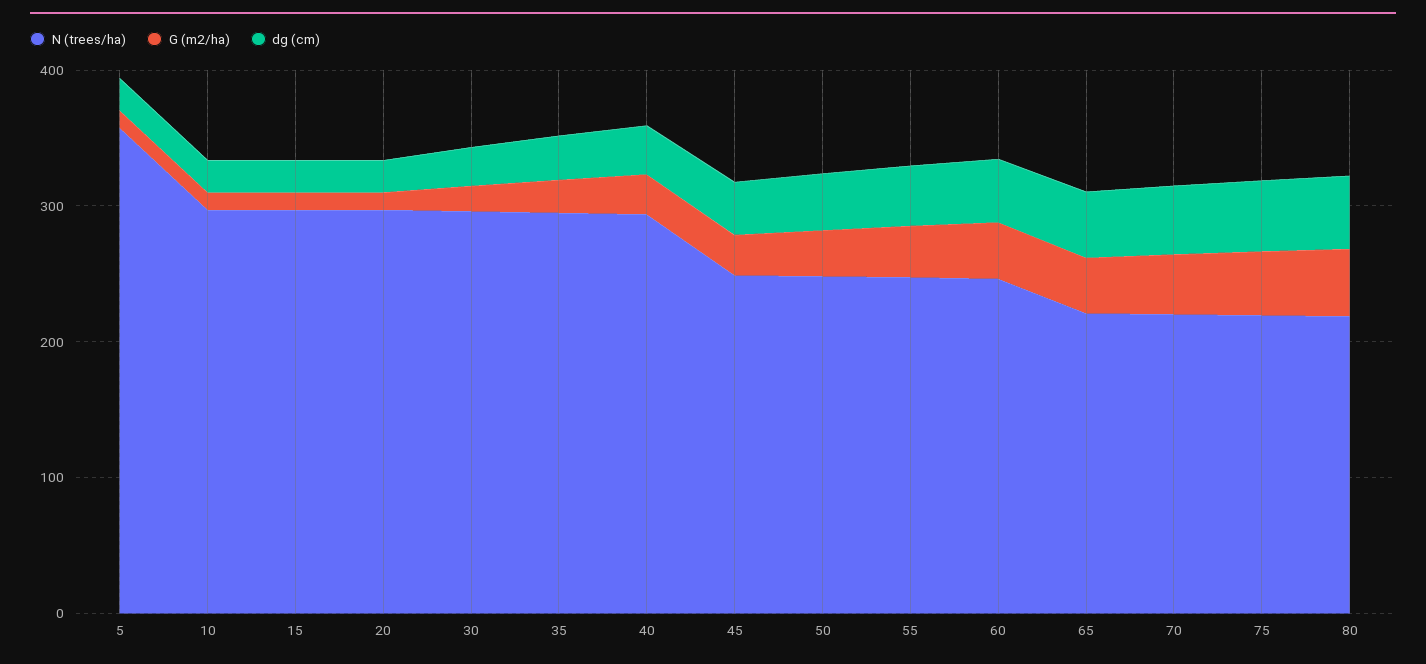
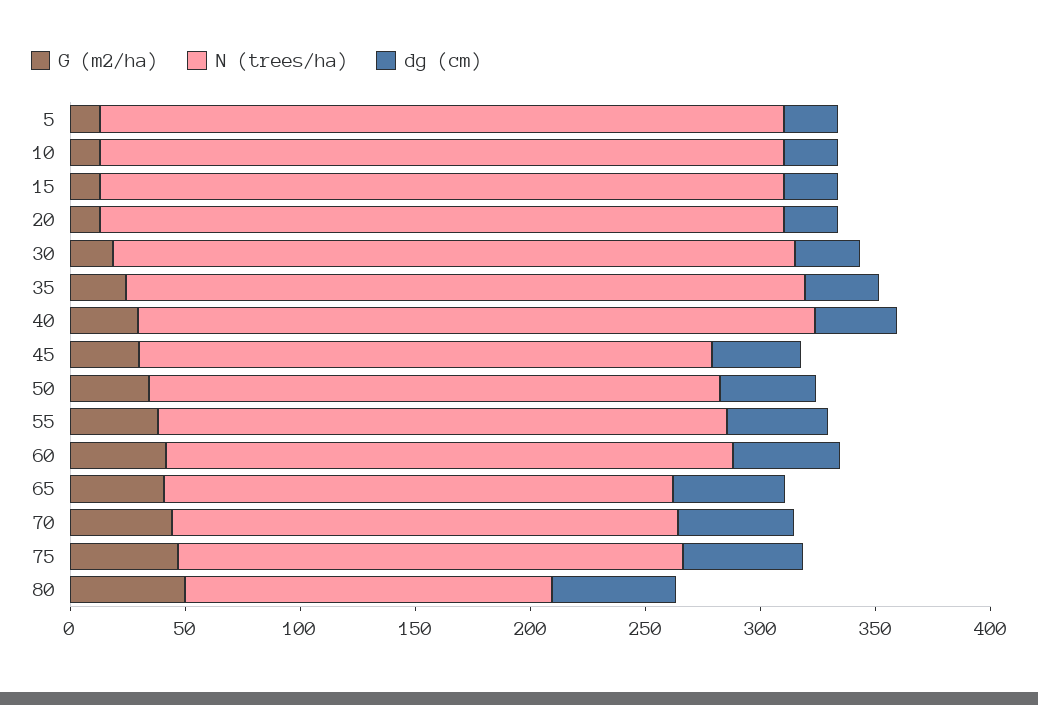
  {
    "N (trees/ha)": {
-     "5": 360,
+     "5": 300,
      "10": 300,
      "15": 300,
      "20": 300,
      "30": 300,
      "35": 300,
      "40": 290,
      "45": 250,
      "50": 250,
      "55": 250,
      "60": 250,
      "65": 220,
      "70": 220,
      "75": 220,
-     "80": 220
+     "80": 160
    },
    "G (m2/ha)": {
      "5": 10,
      "10": 10,
      "15": 10,
      "20": 10,
      "30": 20,
      "35": 20,
      "40": 30,
      "45": 30,
      "50": 30,
      "55": 40,
      "60": 40,
      "65": 40,
      "70": 40,
      "75": 50,
      "80": 50
    },
    "dg (cm)": {
      "5": 20,
      "10": 20,
      "15": 20,
      "20": 20,
      "30": 30,
      "35": 30,
      "40": 40,
      "45": 40,
      "50": 40,
      "55": 40,
      "60": 50,
      "65": 50,
      "70": 50,
      "75": 50,
      "80": 50
    }
  }

